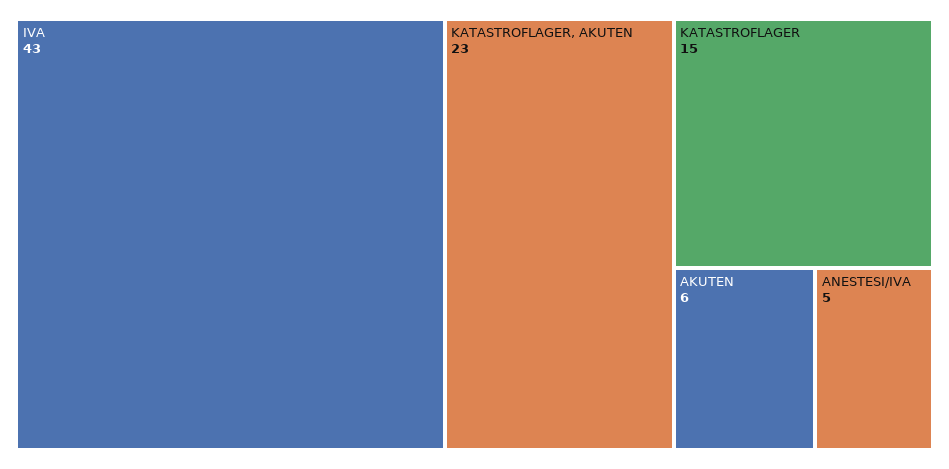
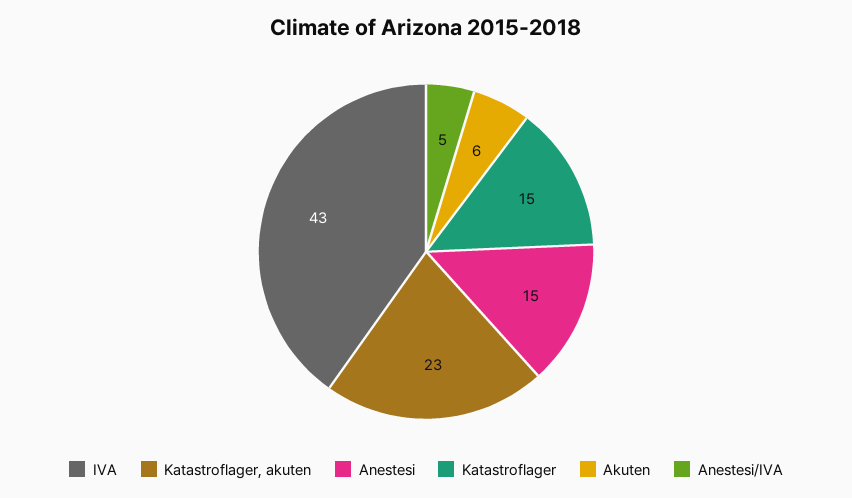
  {
    "IVA": 43,
    "KATASTROFLAGER, AKUTEN": 23,
    "KATASTROFLAGER": 15,
    "AKUTEN": 6,
-   "ANESTESI/IVA": 5
+   "ANESTESI/IVA": 5,
+   "Anestesi": 15
  }

